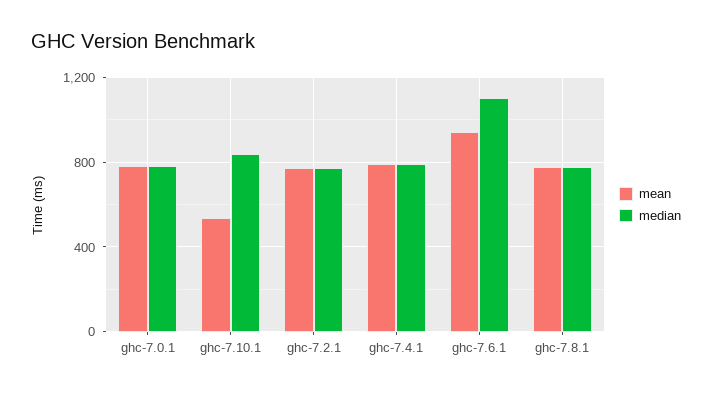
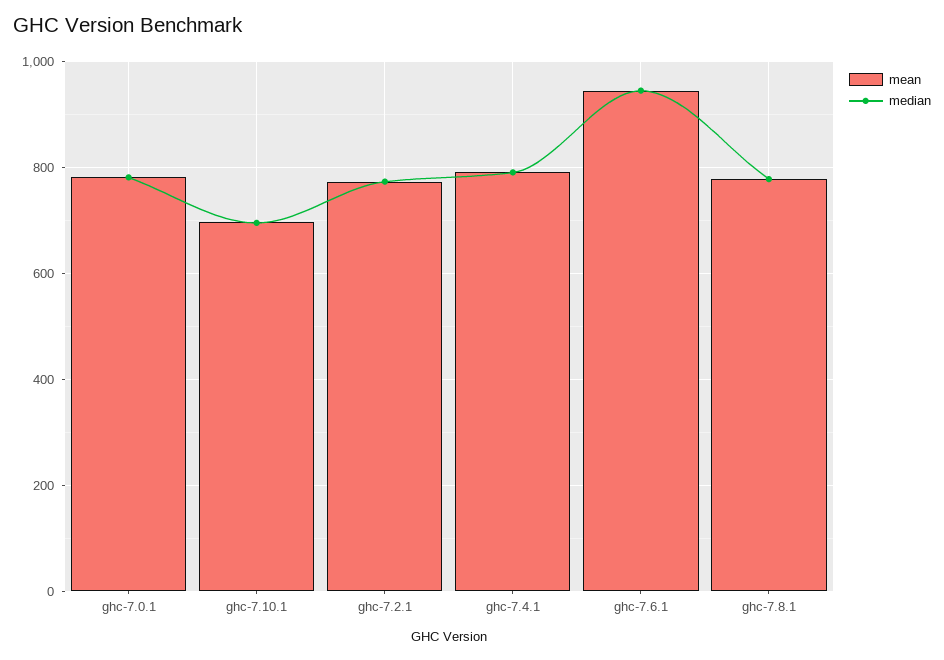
  {
    "mean": {
      "ghc-7.0.1": 780,
-     "ghc-7.10.1": 550,
+     "ghc-7.10.1": 700,
      "ghc-7.2.1": 780,
      "ghc-7.4.1": 800,
      "ghc-7.6.1": 940,
      "ghc-7.8.1": 780
    },
    "median": {
      "ghc-7.0.1": 780,
-     "ghc-7.10.1": 850,
+     "ghc-7.10.1": 700,
      "ghc-7.2.1": 780,
      "ghc-7.4.1": 800,
-     "ghc-7.6.1": 1100,
+     "ghc-7.6.1": 940,
      "ghc-7.8.1": 780
    }
  }

